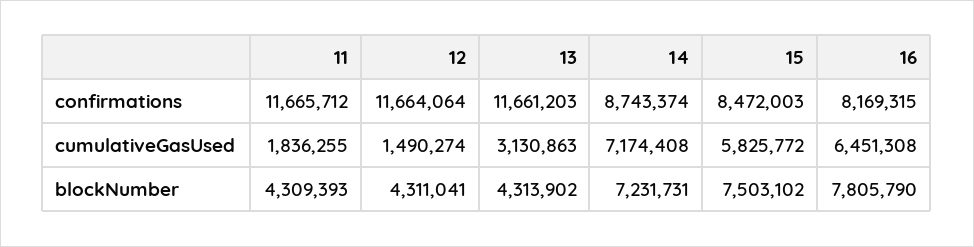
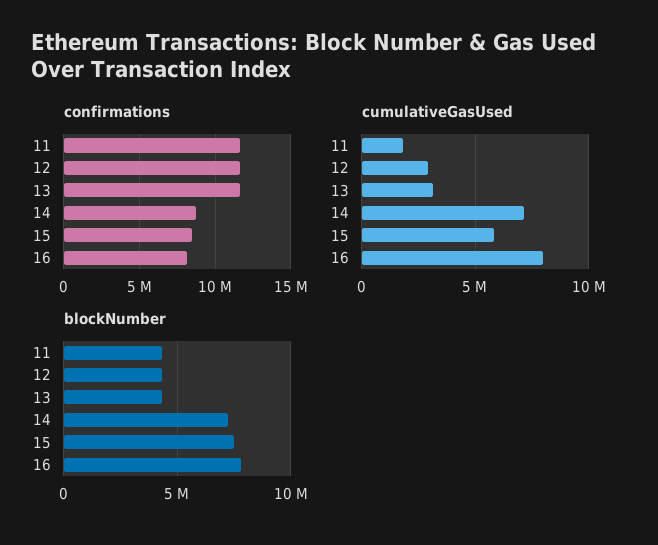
  {
    "confirmations": {
      "11": 11665712,
      "12": 11664064,
      "13": 11661203,
      "14": 8743374,
      "15": 8472003,
      "16": 8169315
    },
    "cumulativeGasUsed": {
      "11": 1836255,
-     "12": 1490274,
+     "12": 3000000,
      "13": 3130863,
      "14": 7174408,
      "15": 5825772,
-     "16": 6451308
+     "16": 8000000
    },
    "blockNumber": {
      "11": 4309393,
      "12": 4311041,
      "13": 4313902,
      "14": 7231731,
      "15": 7503102,
      "16": 7805790
    }
  }

